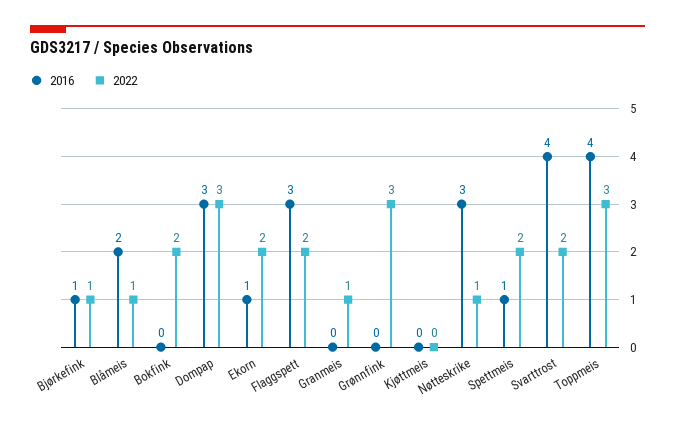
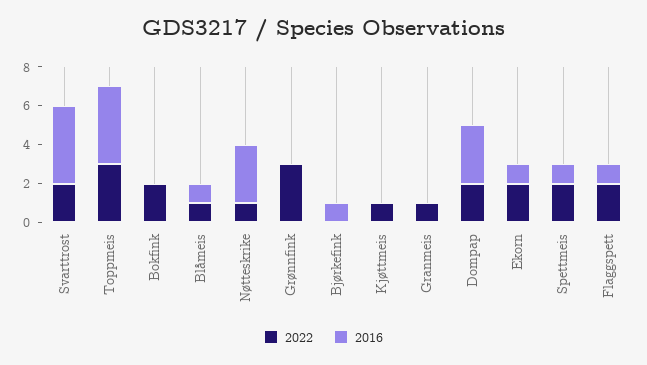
  {
    "2016": {
      "Bjørkefink": 1,
-     "Blåmeis": 2,
+     "Blåmeis": 1,
      "Bokfink": 0,
      "Dompap": 3,
      "Ekorn": 1,
-     "Flaggspett": 3,
+     "Flaggspett": 1,
      "Granmeis": 0,
      "Grønnfink": 0,
      "Kjøttmeis": 0,
      "Nøtteskrike": 3,
      "Spettmeis": 1,
      "Svarttrost": 4,
      "Toppmeis": 4
    },
    "2022": {
-     "Bjørkefink": 1,
+     "Bjørkefink": 0,
      "Blåmeis": 1,
      "Bokfink": 2,
-     "Dompap": 3,
+     "Dompap": 2,
      "Ekorn": 2,
      "Flaggspett": 2,
      "Granmeis": 1,
      "Grønnfink": 3,
-     "Kjøttmeis": 0,
+     "Kjøttmeis": 1,
      "Nøtteskrike": 1,
      "Spettmeis": 2,
      "Svarttrost": 2,
      "Toppmeis": 3
    }
  }

